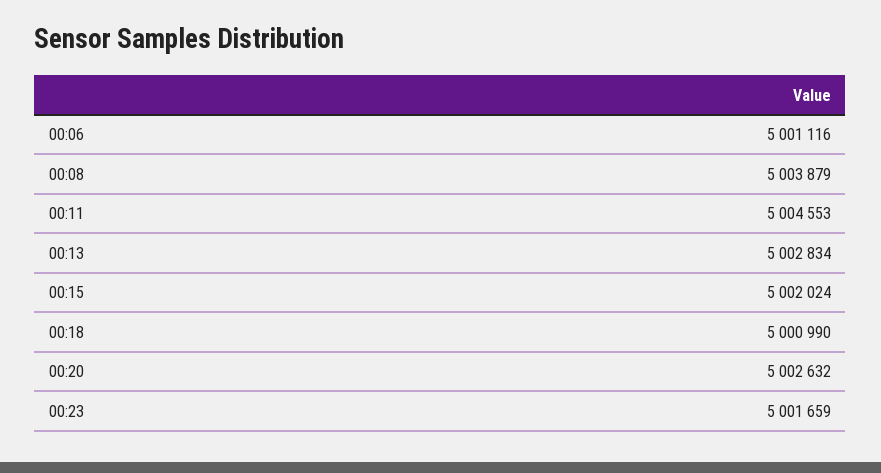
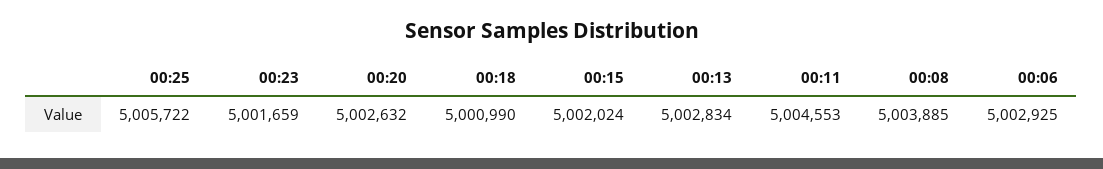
  {
-   "00:06": 5001116,
+   "00:06": 5002925,
-   "00:08": 5003879,
+   "00:08": 5003885,
    "00:11": 5004553,
    "00:13": 5002834,
    "00:15": 5002024,
    "00:18": 5000990,
    "00:20": 5002632,
-   "00:23": 5001659
+   "00:23": 5001659,
+   "00:25": 5005722
  }

